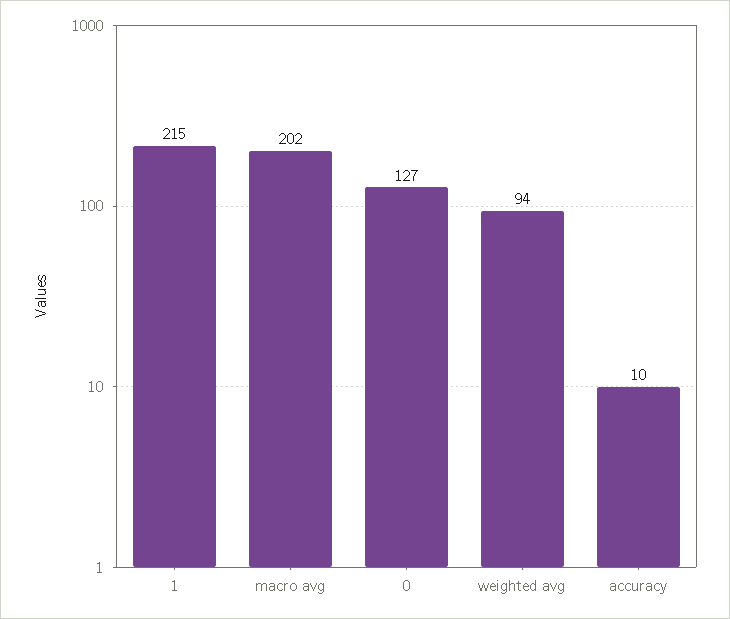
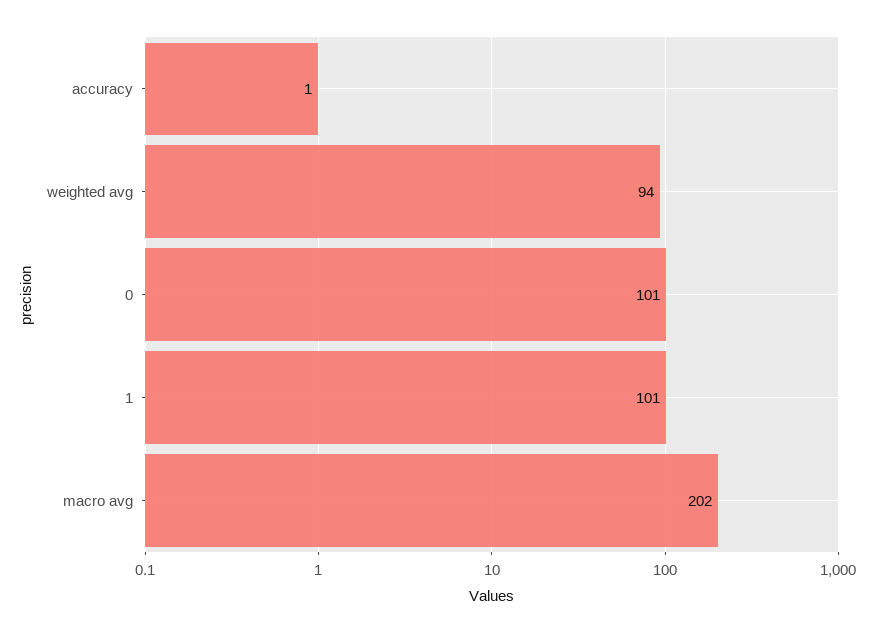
  {
-   "1": 215,
+   "1": 101,
    "macro avg": 202,
-   "0": 127,
+   "0": 101,
    "weighted avg": 94,
-   "accuracy": 10
+   "accuracy": 1
  }

